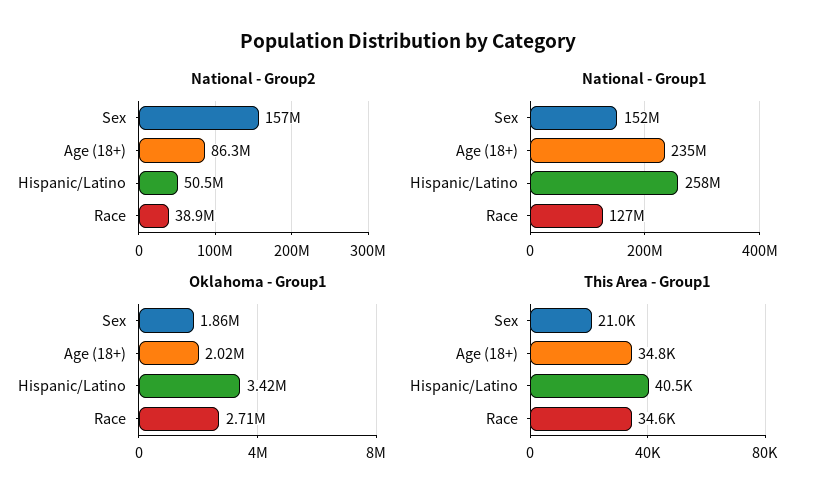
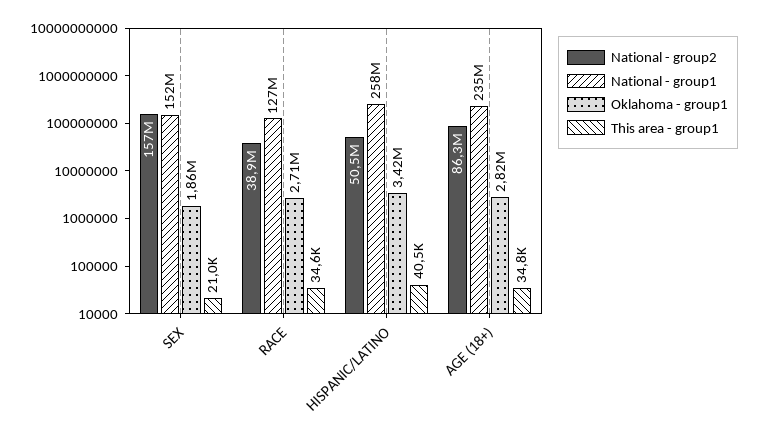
  {
    "National - Group2": {
      "Sex": 157000000,
      "Age (18+)": 86300000,
      "Hispanic/Latino": 50500000,
      "Race": 38900000
    },
    "National - Group1": {
      "Sex": 152000000,
      "Age (18+)": 235000000,
      "Hispanic/Latino": 258000000,
      "Race": 127000000
    },
    "Oklahoma - Group1": {
      "Sex": 1860000,
-     "Age (18+)": 2020000,
+     "Age (18+)": 2820000,
      "Hispanic/Latino": 3420000,
      "Race": 2710000
    },
    "This Area - Group1": {
      "Sex": 21000,
      "Age (18+)": 34800,
      "Hispanic/Latino": 40500,
      "Race": 34600
    }
  }

